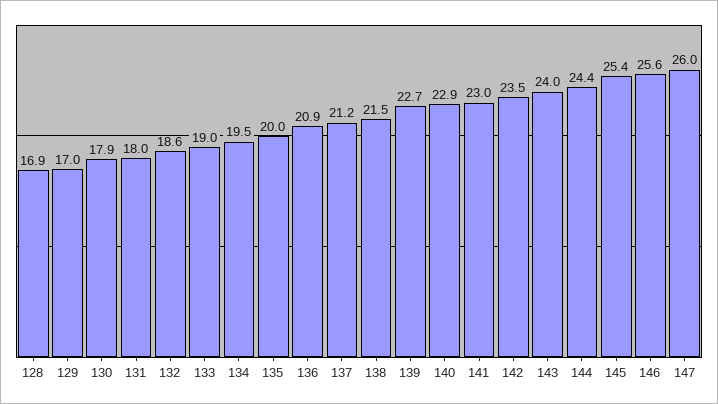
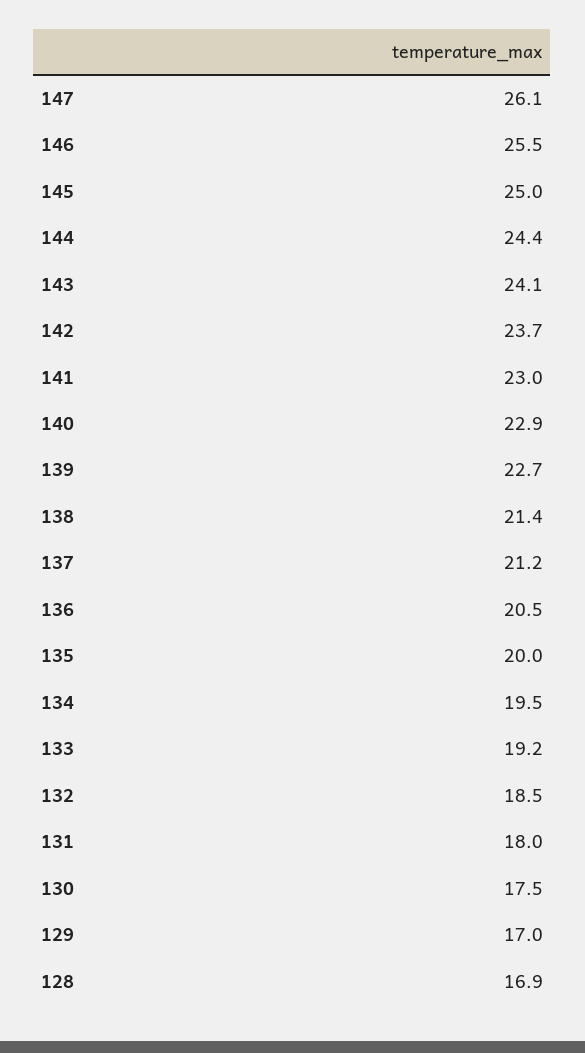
  {
    "128": 16.9,
    "129": 17,
-   "130": 17.9,
+   "130": 17.5,
    "131": 18,
-   "132": 18.6,
+   "132": 18.5,
-   "133": 19,
+   "133": 19.2,
    "134": 19.5,
    "135": 20,
-   "136": 20.9,
+   "136": 20.5,
    "137": 21.2,
-   "138": 21.5,
+   "138": 21.4,
    "139": 22.7,
    "140": 22.9,
    "141": 23,
-   "142": 23.5,
+   "142": 23.7,
-   "143": 24,
+   "143": 24.1,
    "144": 24.4,
-   "145": 25.4,
+   "145": 25,
-   "146": 25.6,
+   "146": 25.5,
-   "147": 26
+   "147": 26.1
  }

